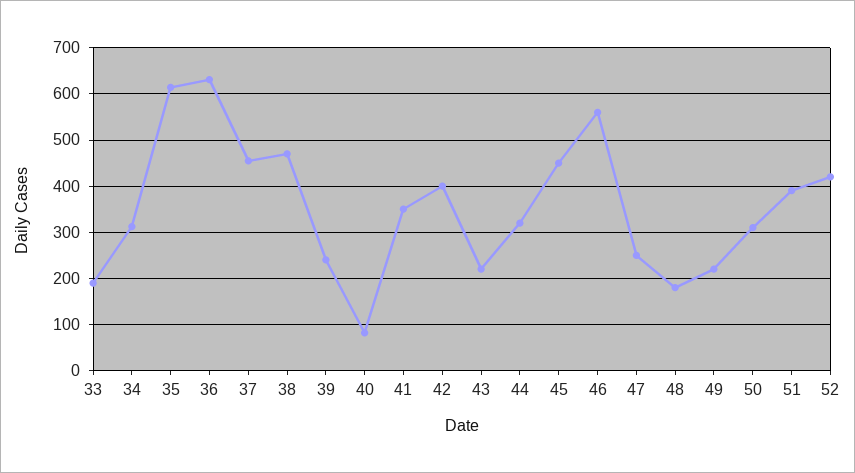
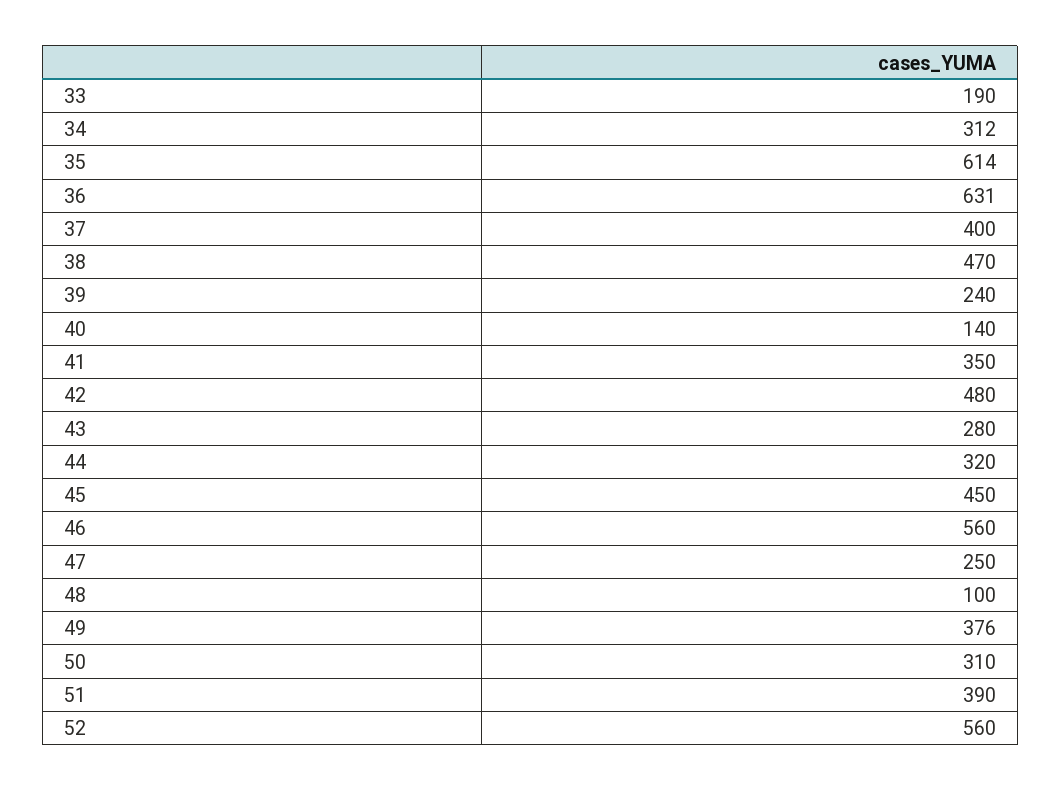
  {
    "33": 190,
    "34": 312,
    "35": 614,
    "36": 631,
-   "37": 460,
+   "37": 400,
    "38": 470,
    "39": 240,
-   "40": 80,
+   "40": 140,
    "41": 350,
-   "42": 400,
+   "42": 480,
-   "43": 220,
+   "43": 280,
    "44": 320,
    "45": 450,
    "46": 560,
    "47": 250,
-   "48": 180,
+   "48": 100,
-   "49": 220,
+   "49": 376,
    "50": 310,
    "51": 390,
-   "52": 420
+   "52": 560
  }

